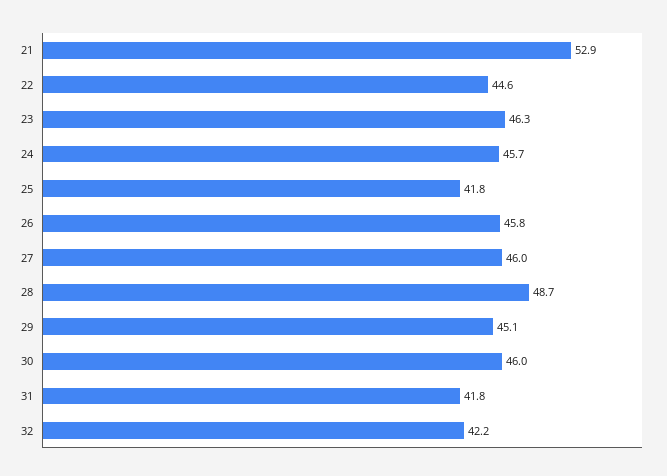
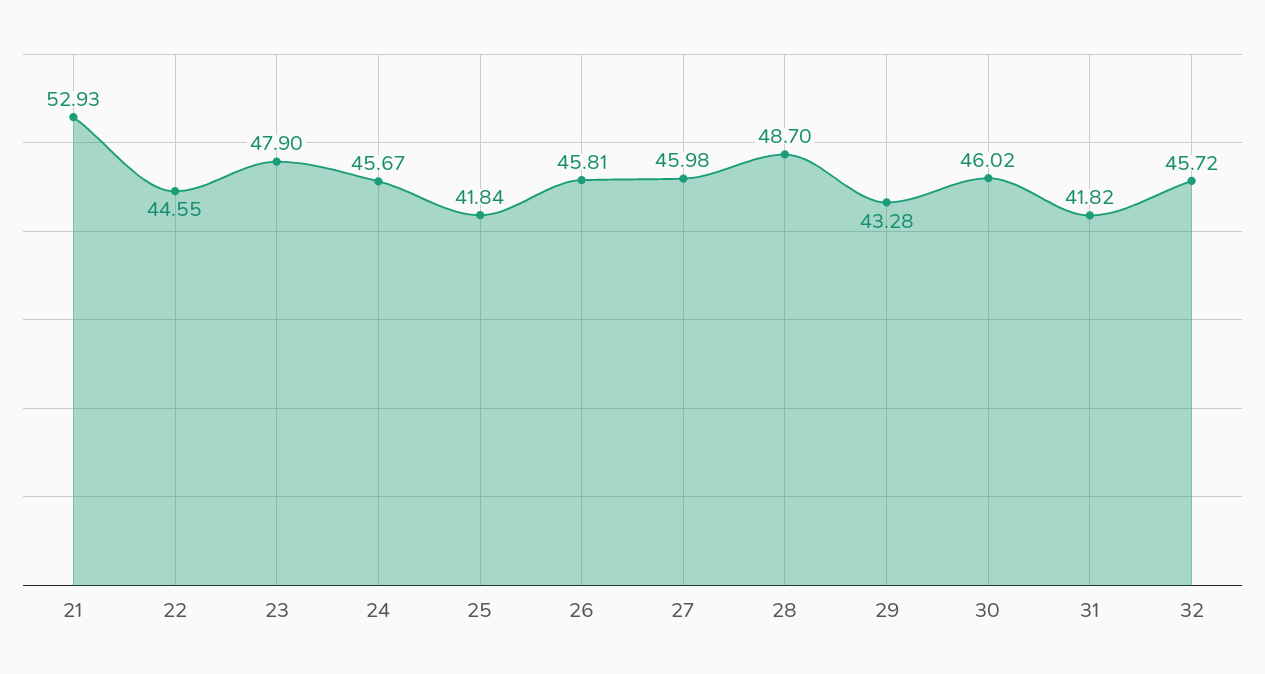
  {
    "21": 52.93,
    "22": 44.55,
-   "23": 46.3,
+   "23": 47.9,
    "24": 45.67,
    "25": 41.84,
    "26": 45.81,
    "27": 45.98,
    "28": 48.7,
-   "29": 45.1,
+   "29": 43.28,
    "30": 46.02,
    "31": 41.82,
-   "32": 42.2
+   "32": 45.72
  }

